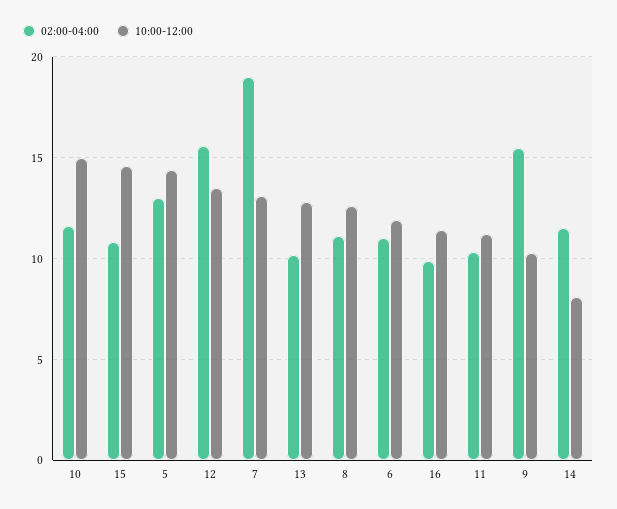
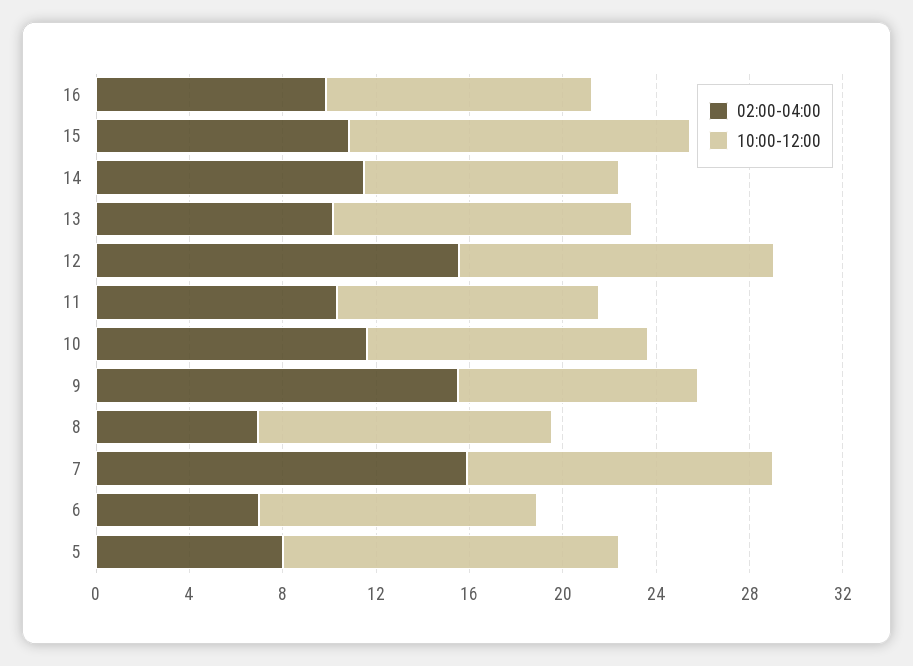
  {
    "02:00-04:00": {
      "10": 11.5,
      "15": 11,
-     "5": 13,
+     "5": 8,
      "12": 15.5,
-     "7": 19,
+     "7": 16,
      "13": 10,
-     "8": 11,
+     "8": 7,
-     "6": 11,
+     "6": 7,
      "16": 10,
      "11": 10.5,
      "9": 15.5,
      "14": 11.5
    },
    "10:00-12:00": {
-     "10": 15,
+     "10": 12,
      "15": 14.5,
      "5": 14.5,
      "12": 13.5,
      "7": 13,
      "13": 13,
      "8": 12.5,
      "6": 12,
      "16": 11.5,
      "11": 11,
      "9": 10.5,
-     "14": 8
+     "14": 11
    }
  }

